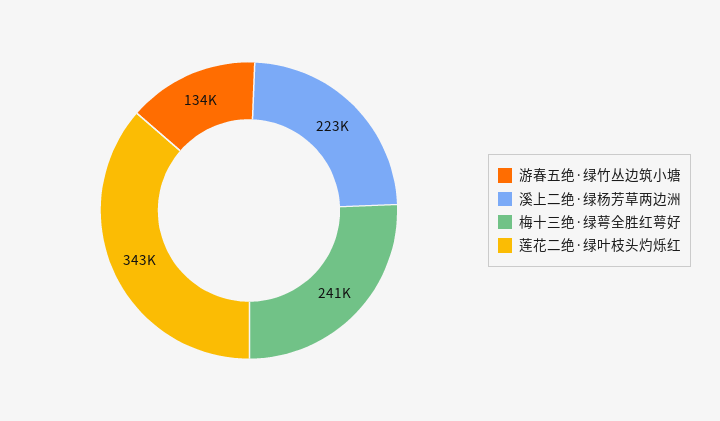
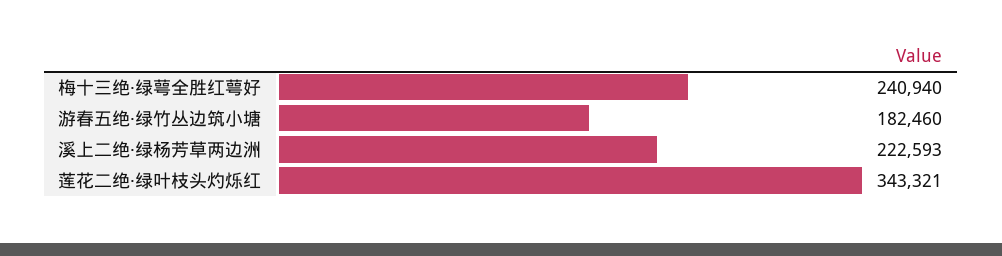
  {
-   "游春五绝·绿竹丛边筑小塘": 134000,
+   "游春五绝·绿竹丛边筑小塘": 182460,
    "溪上二绝·绿杨芳草两边洲": 222593,
    "梅十三绝·绿萼全胜红萼好": 240940,
    "莲花二绝·绿叶枝头灼烁红": 343321
  }

